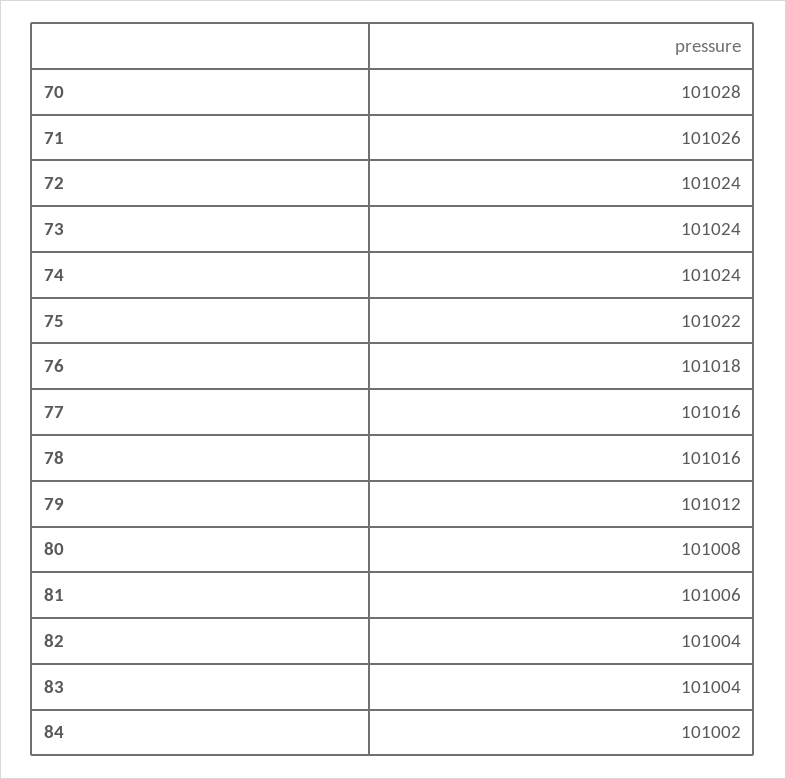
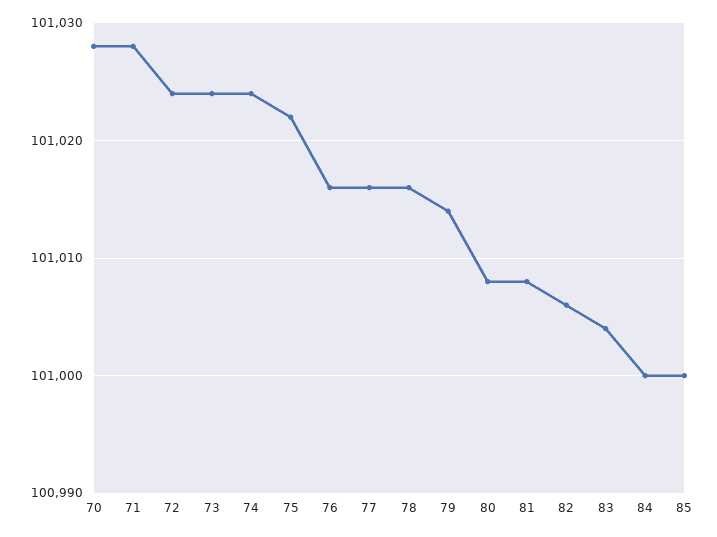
  {
    "70": 101028,
-   "71": 101026,
+   "71": 101028,
    "72": 101024,
    "73": 101024,
    "74": 101024,
    "75": 101022,
-   "76": 101018,
+   "76": 101016,
    "77": 101016,
    "78": 101016,
-   "79": 101012,
+   "79": 101014,
    "80": 101008,
-   "81": 101006,
+   "81": 101008,
-   "82": 101004,
+   "82": 101006,
    "83": 101004,
-   "84": 101002
+   "84": 101000,
+   "85": 101000
  }

